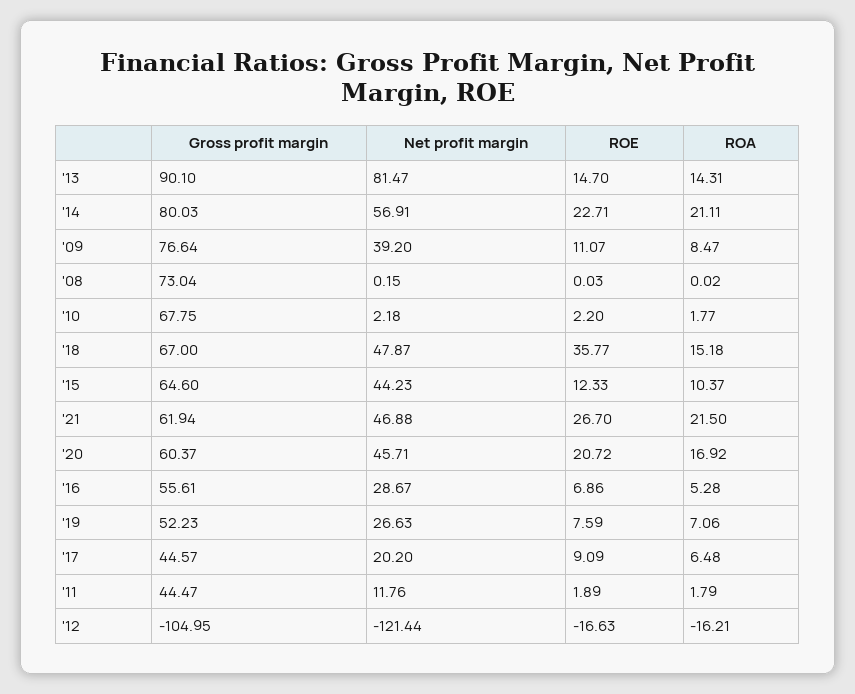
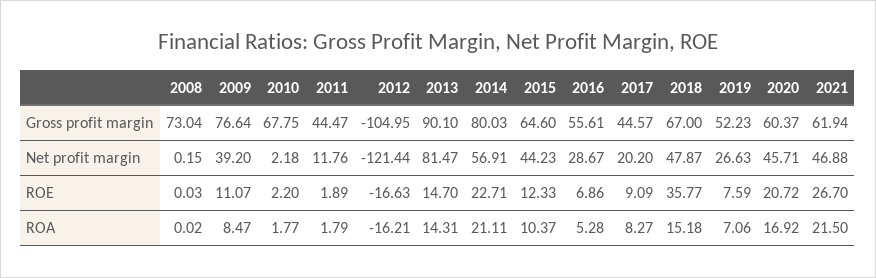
  {
    "Gross profit margin": {
      "'13": 90.1,
      "'14": 80.03,
      "'09": 76.64,
      "'08": 73.04,
      "'10": 67.75,
      "'18": 67,
      "'15": 64.6,
      "'21": 61.94,
      "'20": 60.37,
      "'16": 55.61,
      "'19": 52.23,
      "'17": 44.57,
      "'11": 44.47,
      "'12": -104.95
    },
    "Net profit margin": {
      "'13": 81.47,
      "'14": 56.91,
      "'09": 39.2,
      "'08": 0.15,
      "'10": 2.18,
      "'18": 47.87,
      "'15": 44.23,
      "'21": 46.88,
      "'20": 45.71,
      "'16": 28.67,
      "'19": 26.63,
      "'17": 20.2,
      "'11": 11.76,
      "'12": -121.44
    },
    "ROE": {
      "'13": 14.7,
      "'14": 22.71,
      "'09": 11.07,
      "'08": 0.03,
      "'10": 2.2,
      "'18": 35.77,
      "'15": 12.33,
      "'21": 26.7,
      "'20": 20.72,
      "'16": 6.86,
      "'19": 7.59,
      "'17": 9.09,
      "'11": 1.89,
      "'12": -16.63
    },
    "ROA": {
      "'13": 14.31,
      "'14": 21.11,
      "'09": 8.47,
      "'08": 0.02,
      "'10": 1.77,
      "'18": 15.18,
      "'15": 10.37,
      "'21": 21.5,
      "'20": 16.92,
      "'16": 5.28,
      "'19": 7.06,
-     "'17": 6.48,
+     "'17": 8.27,
      "'11": 1.79,
      "'12": -16.21
    }
  }

